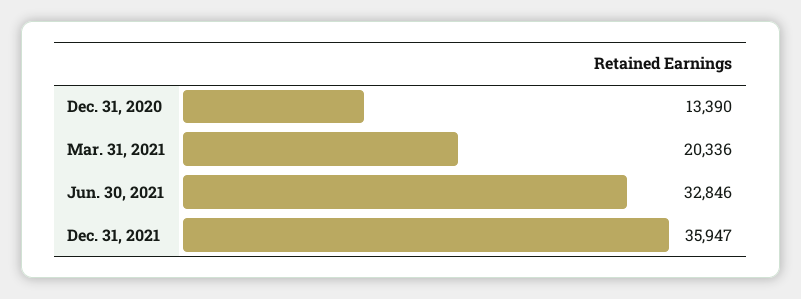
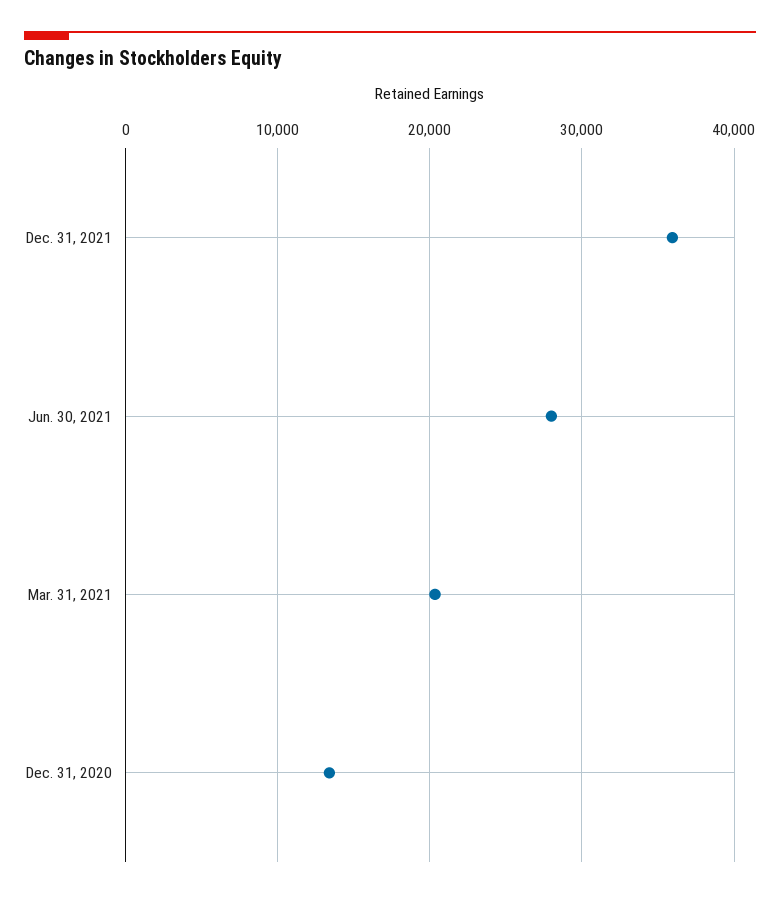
  {
    "Dec. 31, 2020": 13390,
    "Mar. 31, 2021": 20336,
-   "Jun. 30, 2021": 32846,
+   "Jun. 30, 2021": 28000,
    "Dec. 31, 2021": 35947
  }

